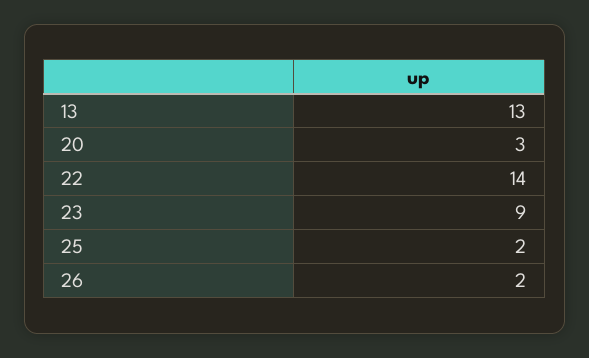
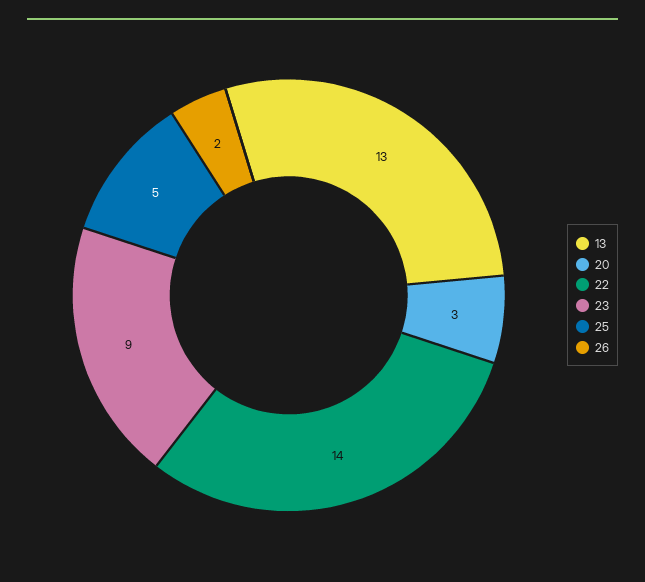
  {
    "13": 13,
    "20": 3,
    "22": 14,
    "23": 9,
-   "25": 2,
+   "25": 5,
    "26": 2
  }

